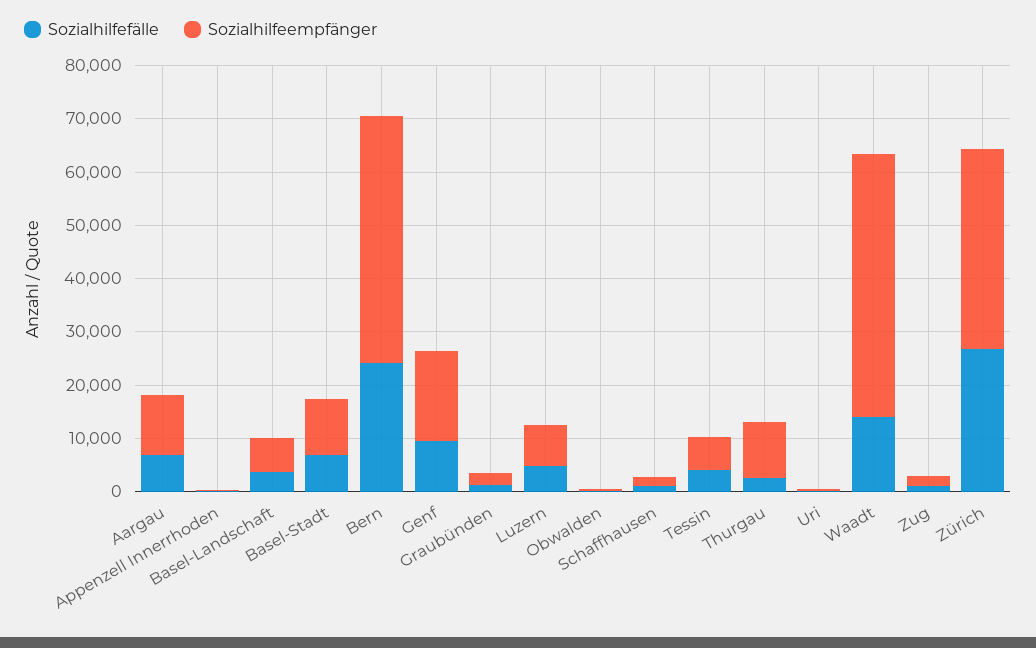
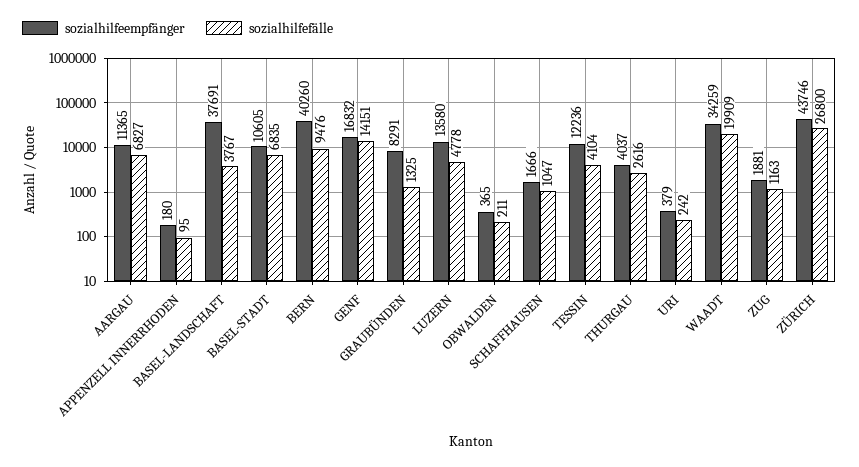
  {
    "Sozialhilfefälle": {
      "Aargau": 6827,
      "Appenzell Innerrhoden": 95,
      "Basel-Landschaft": 3767,
      "Basel-Stadt": 6835,
-     "Bern": 24000,
+     "Bern": 9476,
-     "Genf": 10000,
+     "Genf": 14151,
      "Graubünden": 1325,
      "Luzern": 4778,
      "Obwalden": 211,
      "Schaffhausen": 1047,
      "Tessin": 4104,
      "Thurgau": 2616,
      "Uri": 242,
-     "Waadt": 14000,
+     "Waadt": 19909,
      "Zug": 1163,
      "Zürich": 26800
    },
    "Sozialhilfeempfänger": {
      "Aargau": 11365,
      "Appenzell Innerrhoden": 180,
-     "Basel-Landschaft": 6000,
+     "Basel-Landschaft": 37691,
      "Basel-Stadt": 10605,
-     "Bern": 46000,
+     "Bern": 40260,
      "Genf": 16832,
-     "Graubünden": 2000,
+     "Graubünden": 8291,
-     "Luzern": 8000,
+     "Luzern": 13580,
      "Obwalden": 365,
      "Schaffhausen": 1666,
-     "Tessin": 6000,
+     "Tessin": 12236,
-     "Thurgau": 10000,
+     "Thurgau": 4037,
      "Uri": 379,
-     "Waadt": 50000,
+     "Waadt": 34259,
      "Zug": 1881,
-     "Zürich": 38000
+     "Zürich": 43746
    }
  }

